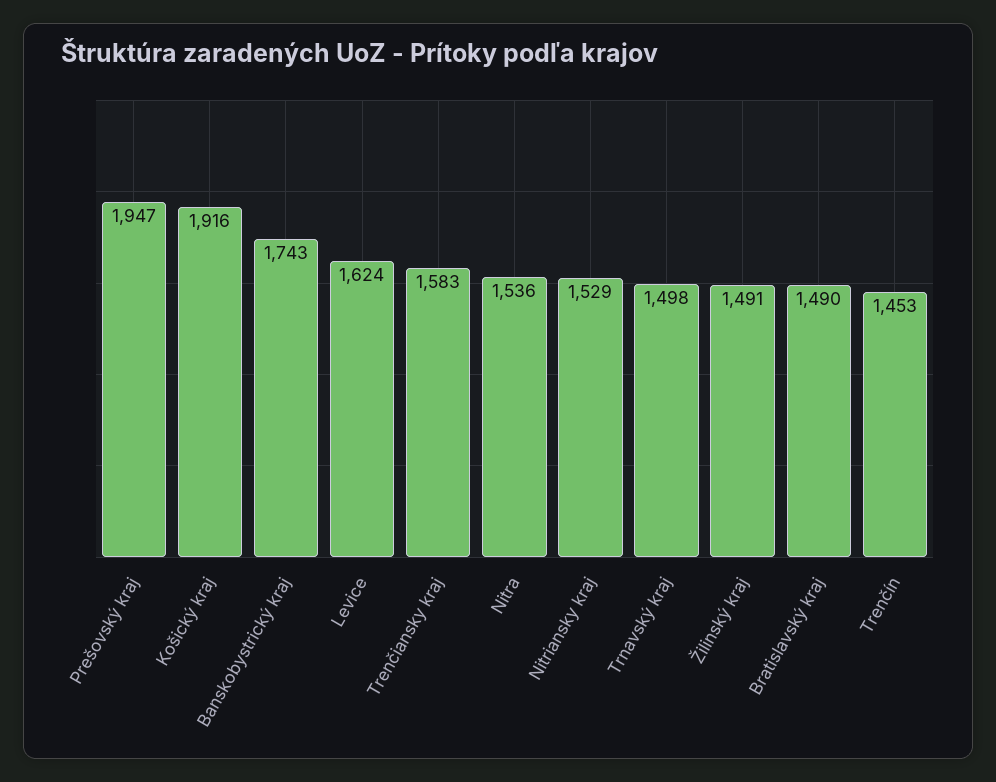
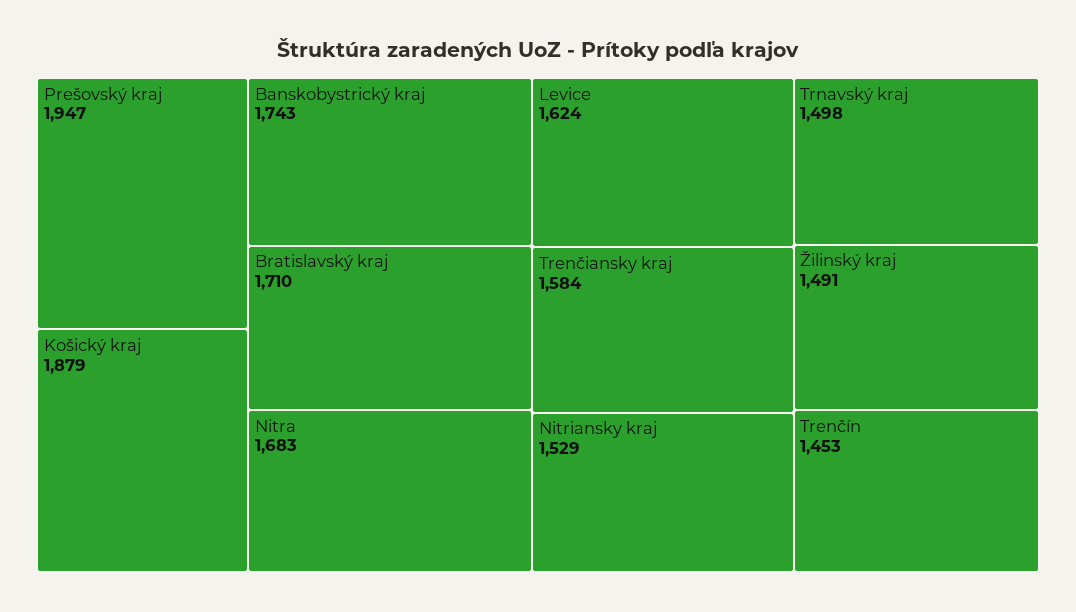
  {
    "Prešovský kraj": 1947,
-   "Košický kraj": 1916,
+   "Košický kraj": 1879,
    "Banskobystrický kraj": 1743,
    "Levice": 1624,
-   "Trenčiansky kraj": 1583,
+   "Trenčiansky kraj": 1584,
-   "Nitra": 1536,
+   "Nitra": 1683,
    "Nitriansky kraj": 1529,
    "Trnavský kraj": 1498,
    "Žilinský kraj": 1491,
-   "Bratislavský kraj": 1490,
+   "Bratislavský kraj": 1710,
    "Trenčín": 1453
  }

